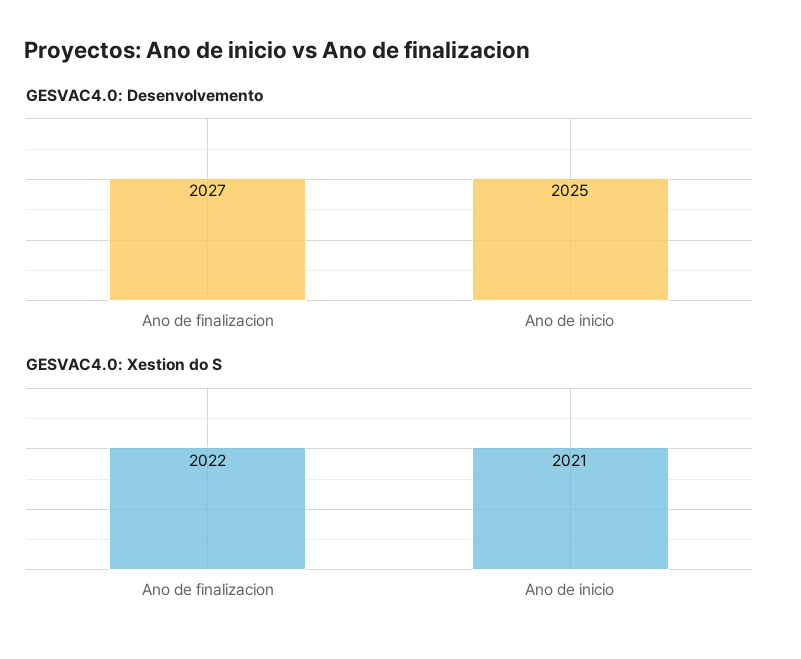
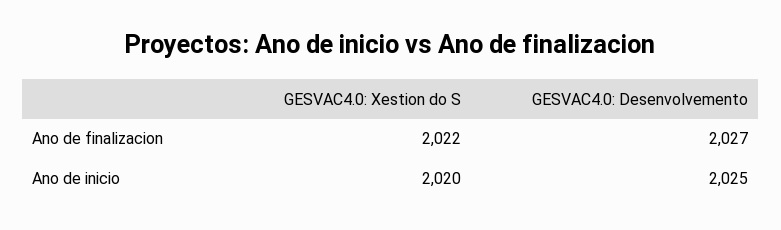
  {
    "GESVAC4.0: Desenvolvemento": {
      "Ano de finalizacion": 2027,
      "Ano de inicio": 2025
    },
    "GESVAC4.0: Xestion do S": {
      "Ano de finalizacion": 2022,
-     "Ano de inicio": 2021
+     "Ano de inicio": 2020
    }
  }

